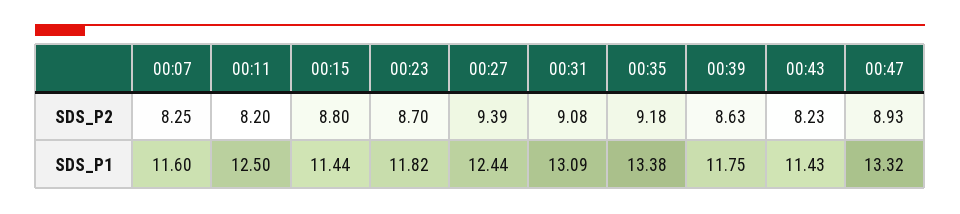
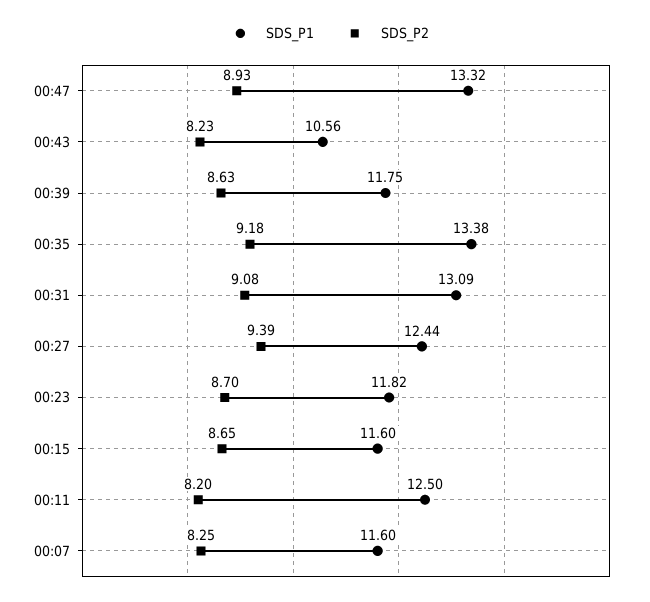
  {
    "SDS_P2": {
      "00:07": 8.25,
      "00:11": 8.2,
-     "00:15": 8.8,
+     "00:15": 8.65,
      "00:23": 8.7,
      "00:27": 9.39,
      "00:31": 9.08,
      "00:35": 9.18,
      "00:39": 8.63,
      "00:43": 8.23,
      "00:47": 8.93
    },
    "SDS_P1": {
      "00:07": 11.6,
      "00:11": 12.5,
-     "00:15": 11.44,
+     "00:15": 11.6,
      "00:23": 11.82,
      "00:27": 12.44,
      "00:31": 13.09,
      "00:35": 13.38,
      "00:39": 11.75,
-     "00:43": 11.43,
+     "00:43": 10.56,
      "00:47": 13.32
    }
  }

